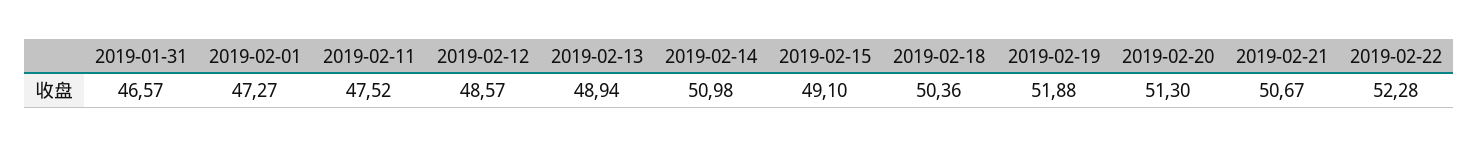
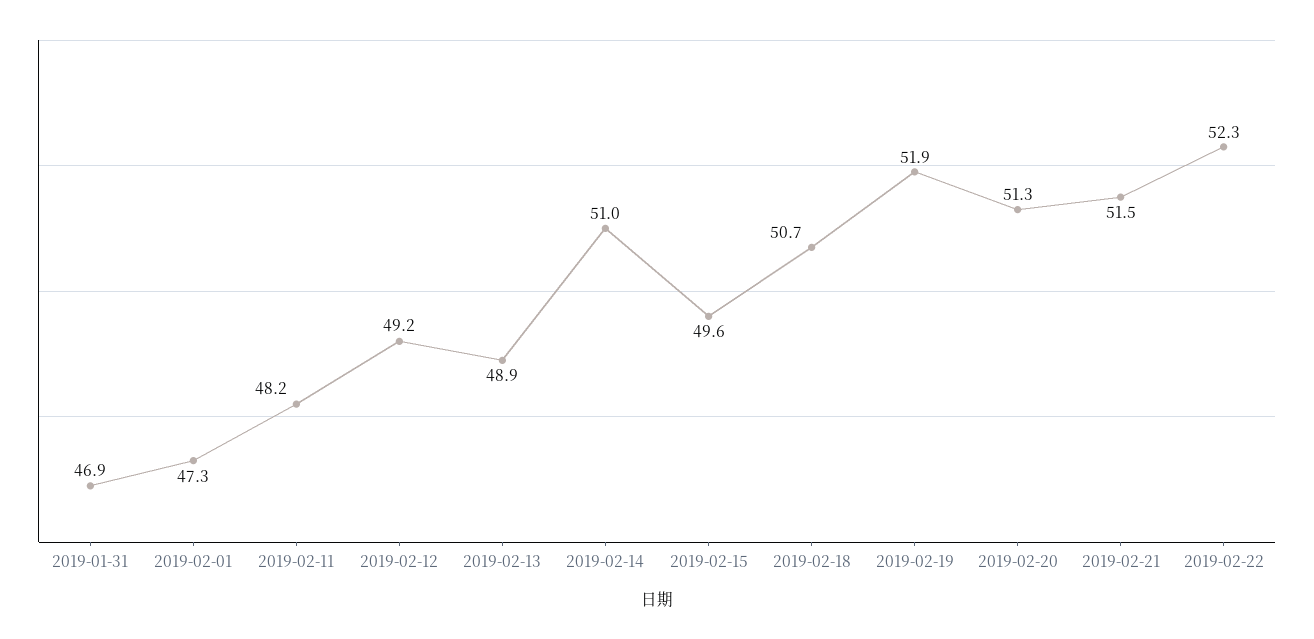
  {
-   "2019-01-31": 46.57,
+   "2019-01-31": 46.9,
    "2019-02-01": 47.27,
-   "2019-02-11": 47.52,
+   "2019-02-11": 48.2,
-   "2019-02-12": 48.57,
+   "2019-02-12": 49.2,
    "2019-02-13": 48.94,
    "2019-02-14": 50.98,
-   "2019-02-15": 49.1,
+   "2019-02-15": 49.6,
-   "2019-02-18": 50.36,
+   "2019-02-18": 50.7,
    "2019-02-19": 51.88,
    "2019-02-20": 51.3,
-   "2019-02-21": 50.67,
+   "2019-02-21": 51.5,
    "2019-02-22": 52.28
  }

